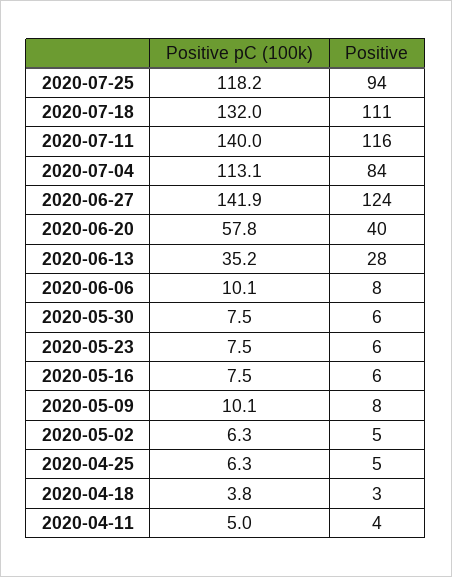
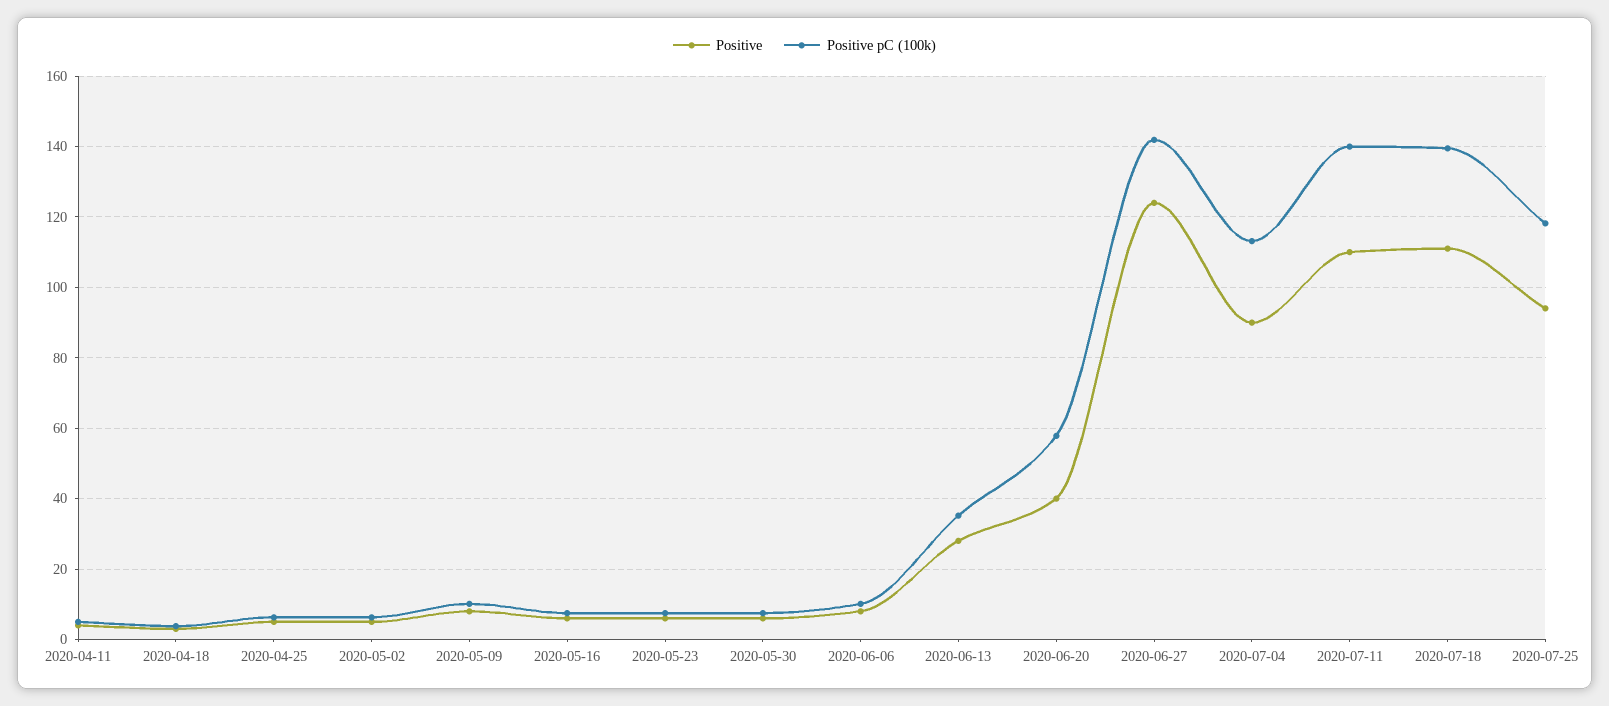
  {
    "Positive pC (100k)": {
      "2020-07-25": 118.2,
-     "2020-07-18": 132,
+     "2020-07-18": 140,
      "2020-07-11": 140,
      "2020-07-04": 113.1,
      "2020-06-27": 141.9,
      "2020-06-20": 57.8,
      "2020-06-13": 35.2,
      "2020-06-06": 10.1,
      "2020-05-30": 7.5,
      "2020-05-23": 7.5,
      "2020-05-16": 7.5,
      "2020-05-09": 10.1,
      "2020-05-02": 6.3,
      "2020-04-25": 6.3,
      "2020-04-18": 3.8,
      "2020-04-11": 5
    },
    "Positive": {
      "2020-07-25": 94,
      "2020-07-18": 111,
-     "2020-07-11": 116,
+     "2020-07-11": 110,
-     "2020-07-04": 84,
+     "2020-07-04": 90,
      "2020-06-27": 124,
      "2020-06-20": 40,
      "2020-06-13": 28,
      "2020-06-06": 8,
      "2020-05-30": 6,
      "2020-05-23": 6,
      "2020-05-16": 6,
      "2020-05-09": 8,
      "2020-05-02": 5,
      "2020-04-25": 5,
      "2020-04-18": 3,
      "2020-04-11": 4
    }
  }

